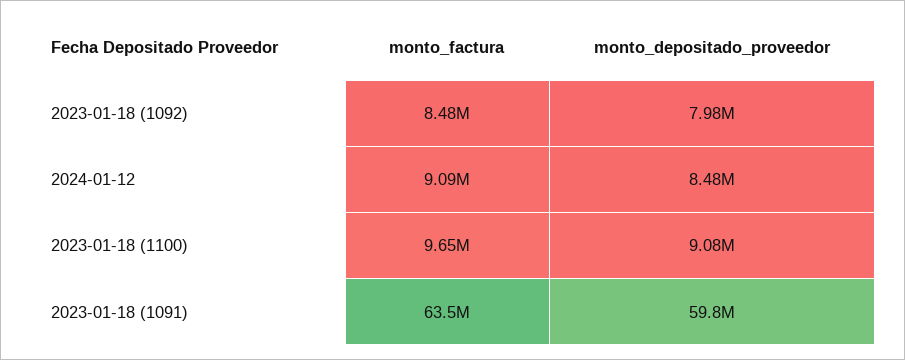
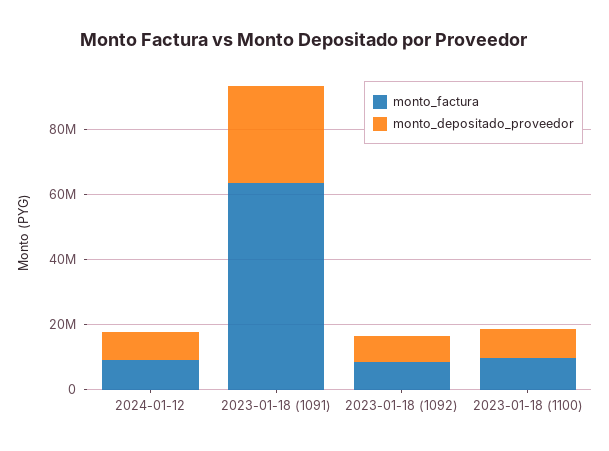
  {
    "monto_factura": {
      "2023-01-18 (1092)": 8480000,
      "2024-01-12": 9090000,
      "2023-01-18 (1100)": 9650000,
      "2023-01-18 (1091)": 63500000
    },
    "monto_depositado_proveedor": {
      "2023-01-18 (1092)": 7980000,
      "2024-01-12": 8480000,
      "2023-01-18 (1100)": 9080000,
-     "2023-01-18 (1091)": 59800000
+     "2023-01-18 (1091)": 30000000
    }
  }

